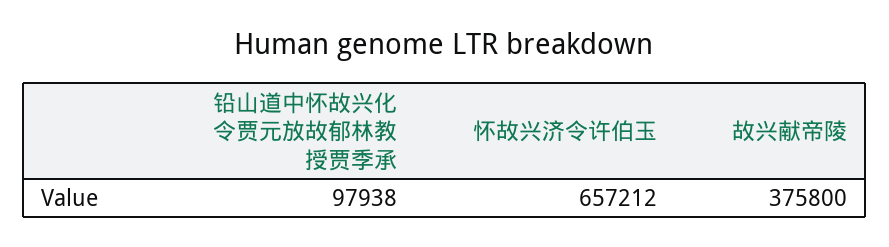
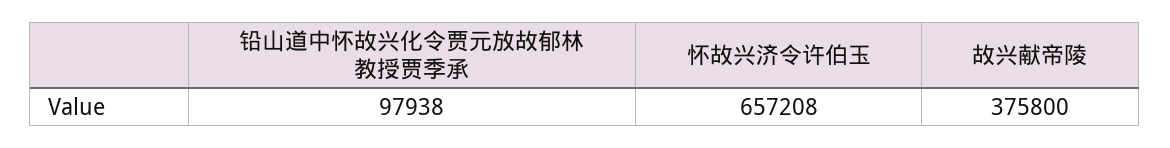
  {
    "铅山道中怀故兴化令贾元放故郁林教授贾季承": 97938,
-   "怀故兴济令许伯玉": 657212,
+   "怀故兴济令许伯玉": 657208,
    "故兴献帝陵": 375800
  }

